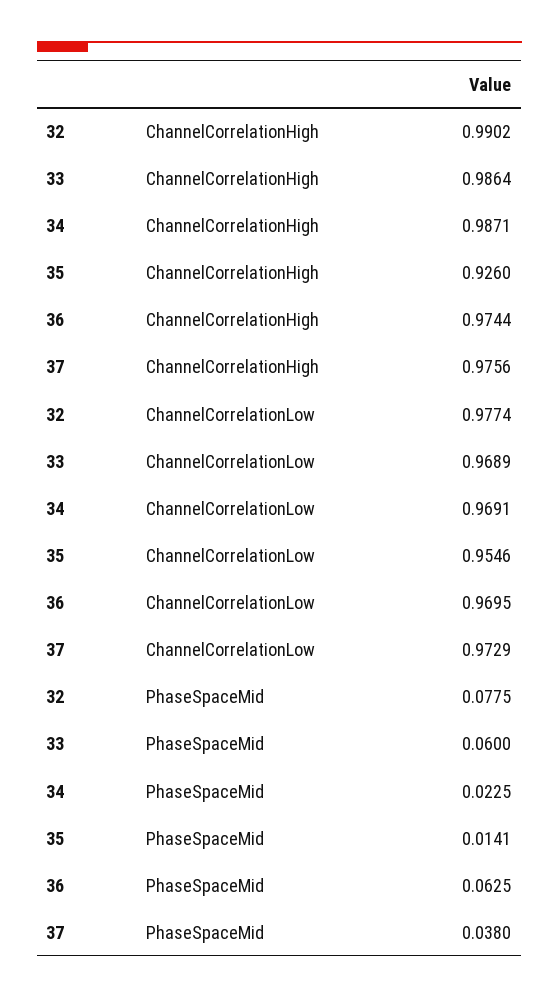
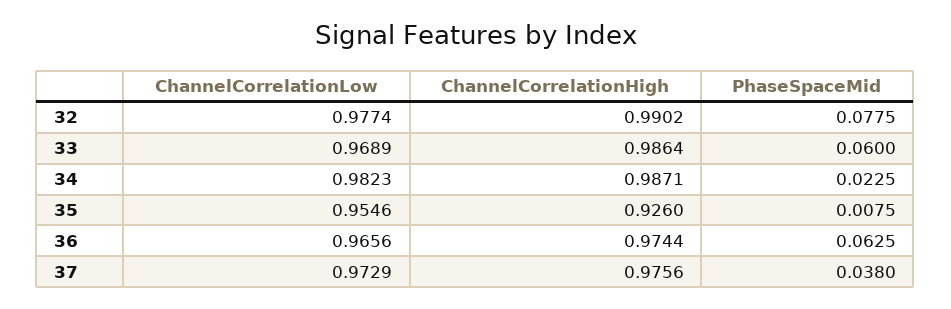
  {
    "32": {
      "ChannelCorrelationHigh": 0.9902,
      "ChannelCorrelationLow": 0.9774,
      "PhaseSpaceMid": 0.0775
    },
    "33": {
      "ChannelCorrelationHigh": 0.9864,
      "ChannelCorrelationLow": 0.9689,
      "PhaseSpaceMid": 0.06
    },
    "34": {
      "ChannelCorrelationHigh": 0.9871,
-     "ChannelCorrelationLow": 0.9691,
+     "ChannelCorrelationLow": 0.9823,
      "PhaseSpaceMid": 0.0225
    },
    "35": {
      "ChannelCorrelationHigh": 0.926,
      "ChannelCorrelationLow": 0.9546,
-     "PhaseSpaceMid": 0.0141
+     "PhaseSpaceMid": 0.0075
    },
    "36": {
      "ChannelCorrelationHigh": 0.9744,
-     "ChannelCorrelationLow": 0.9695,
+     "ChannelCorrelationLow": 0.9656,
      "PhaseSpaceMid": 0.0625
    },
    "37": {
      "ChannelCorrelationHigh": 0.9756,
      "ChannelCorrelationLow": 0.9729,
      "PhaseSpaceMid": 0.038
    }
  }

